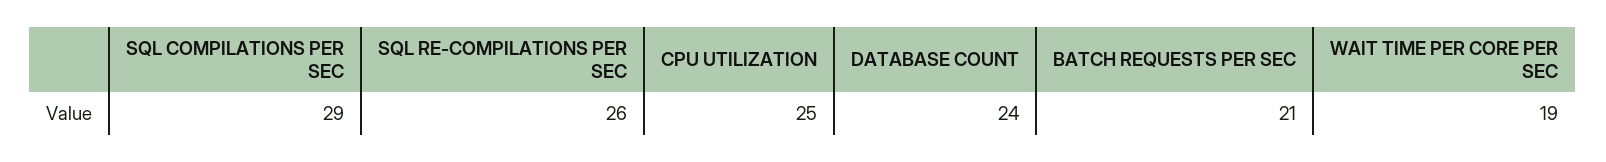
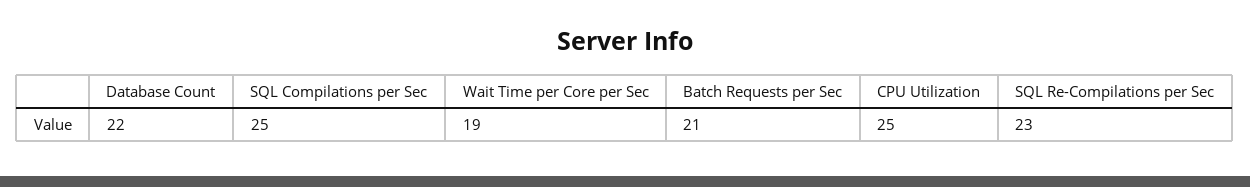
  {
-   "SQL COMPILATIONS PER SEC": 29,
+   "SQL COMPILATIONS PER SEC": 25,
-   "SQL RE-COMPILATIONS PER SEC": 26,
+   "SQL RE-COMPILATIONS PER SEC": 23,
    "CPU UTILIZATION": 25,
-   "DATABASE COUNT": 24,
+   "DATABASE COUNT": 22,
    "BATCH REQUESTS PER SEC": 21,
    "WAIT TIME PER CORE PER SEC": 19
  }

